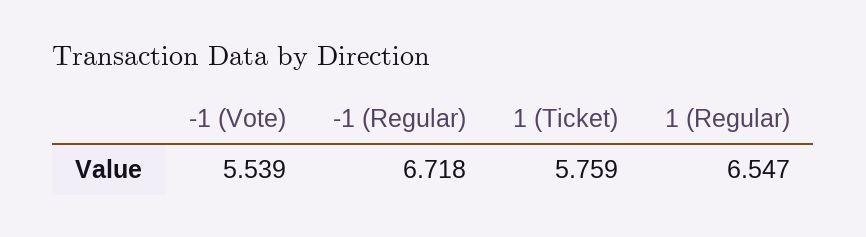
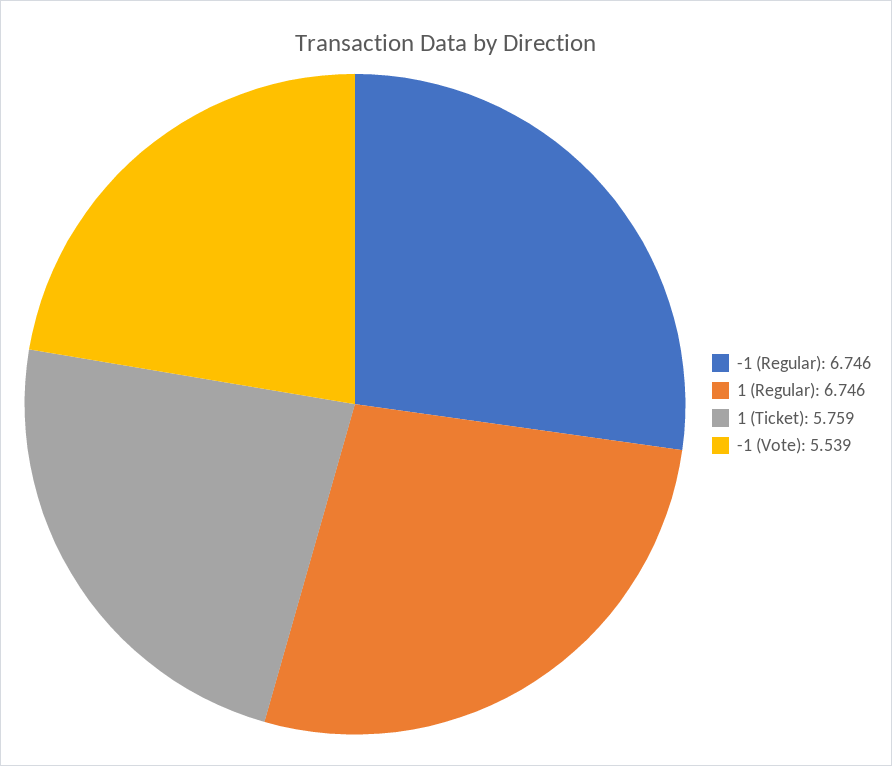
  {
    "-1 (Vote)": 5.539,
-   "-1 (Regular)": 6.718,
+   "-1 (Regular)": 6.746,
    "1 (Ticket)": 5.759,
-   "1 (Regular)": 6.547
+   "1 (Regular)": 6.746
  }

